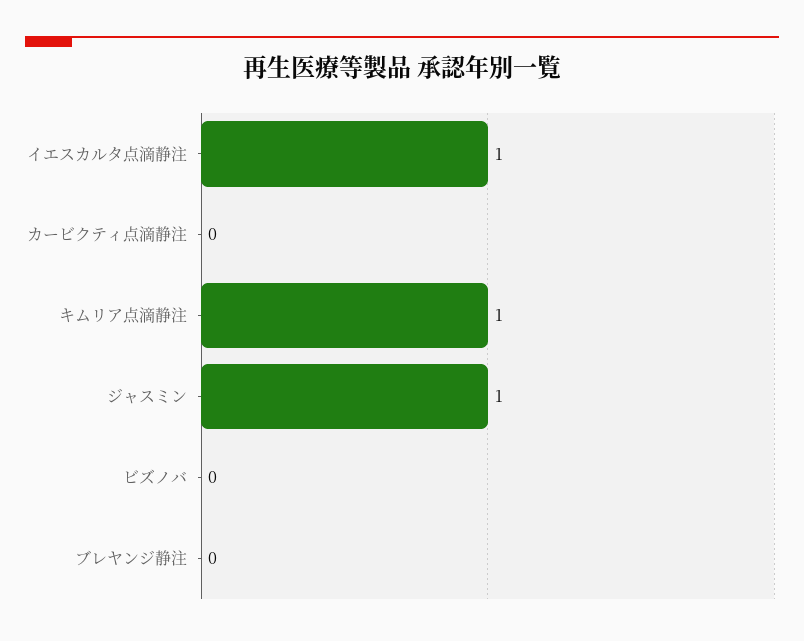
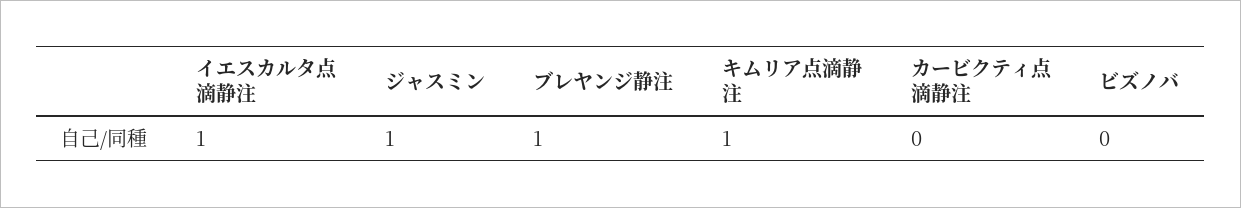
  {
    "イエスカルタ点滴静注": 1,
    "カービクティ点滴静注": 0,
    "キムリア点滴静注": 1,
    "ジャスミン": 1,
    "ビズノバ": 0,
-   "ブレヤンジ静注": 0
+   "ブレヤンジ静注": 1
  }

